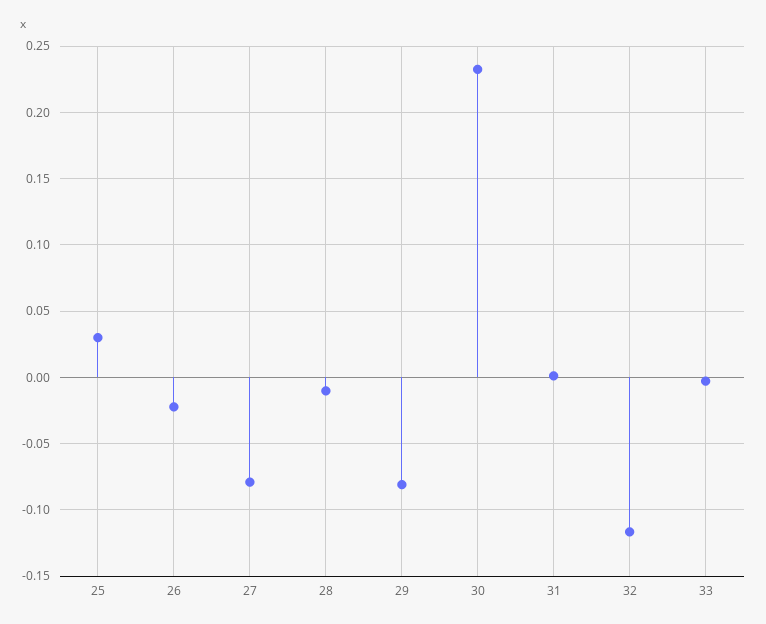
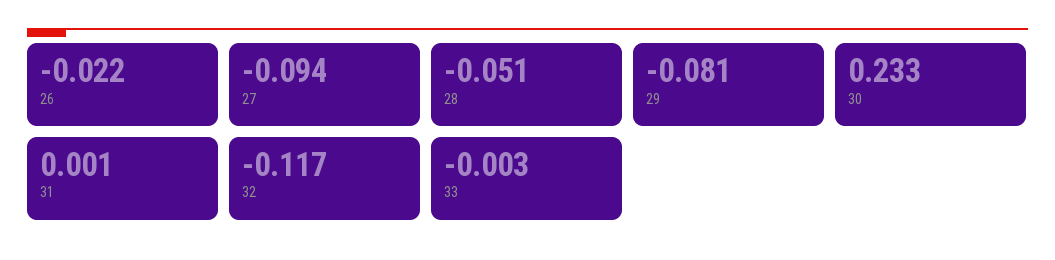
  {
-   "25": 0.03,
    "26": -0.022,
-   "27": -0.08,
+   "27": -0.094,
-   "28": -0.01,
+   "28": -0.051,
    "29": -0.081,
    "30": 0.233,
    "31": 0.001,
    "32": -0.117,
    "33": -0.003
  }

